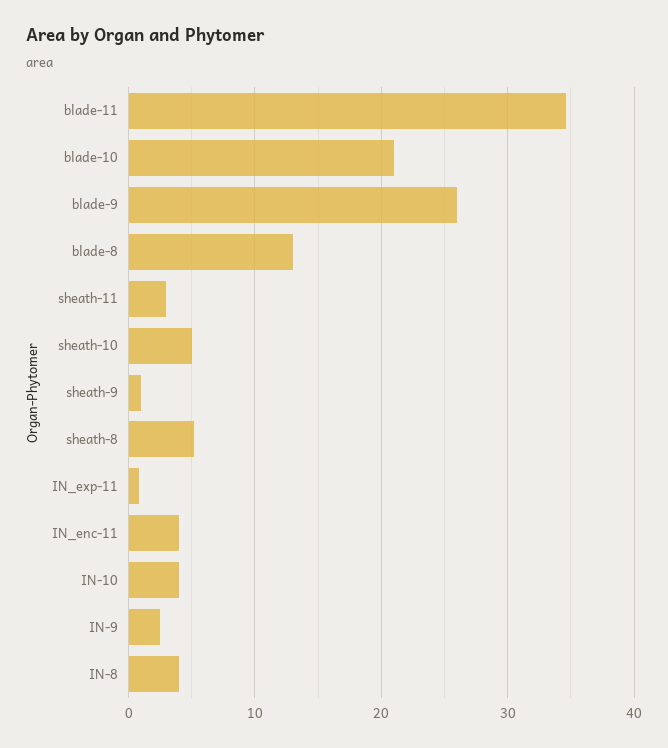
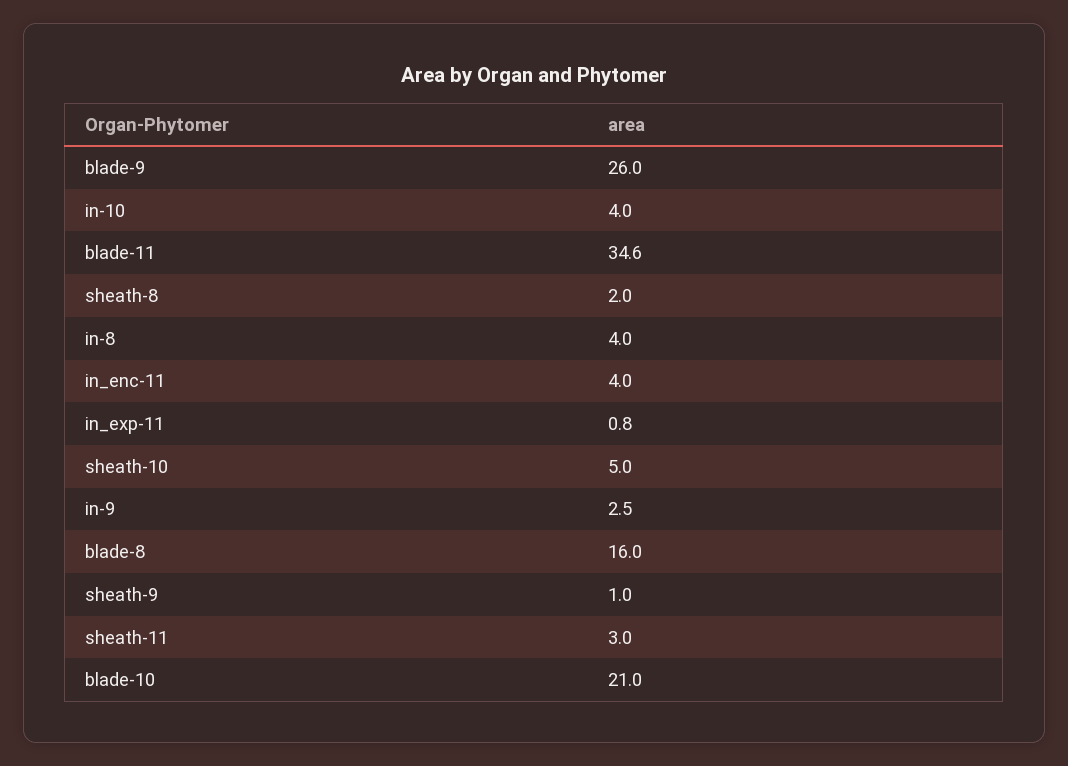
  {
    "blade-11": 34.6,
    "blade-10": 21,
    "blade-9": 26,
-   "blade-8": 13,
+   "blade-8": 16,
    "sheath-11": 3,
    "sheath-10": 5,
    "sheath-9": 1,
-   "sheath-8": 5,
+   "sheath-8": 2,
    "IN_exp-11": 0.8,
    "IN_enc-11": 4,
    "IN-10": 4,
    "IN-9": 2.5,
    "IN-8": 4
  }

